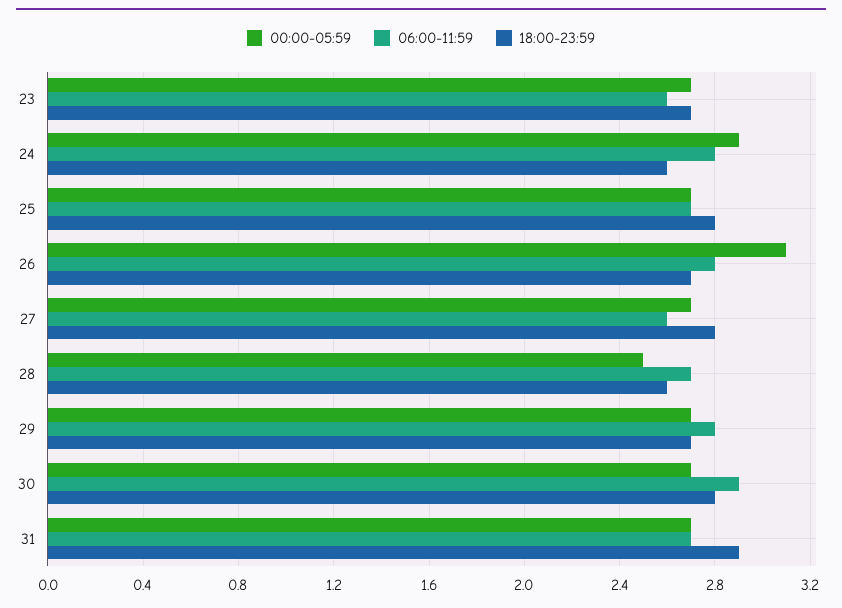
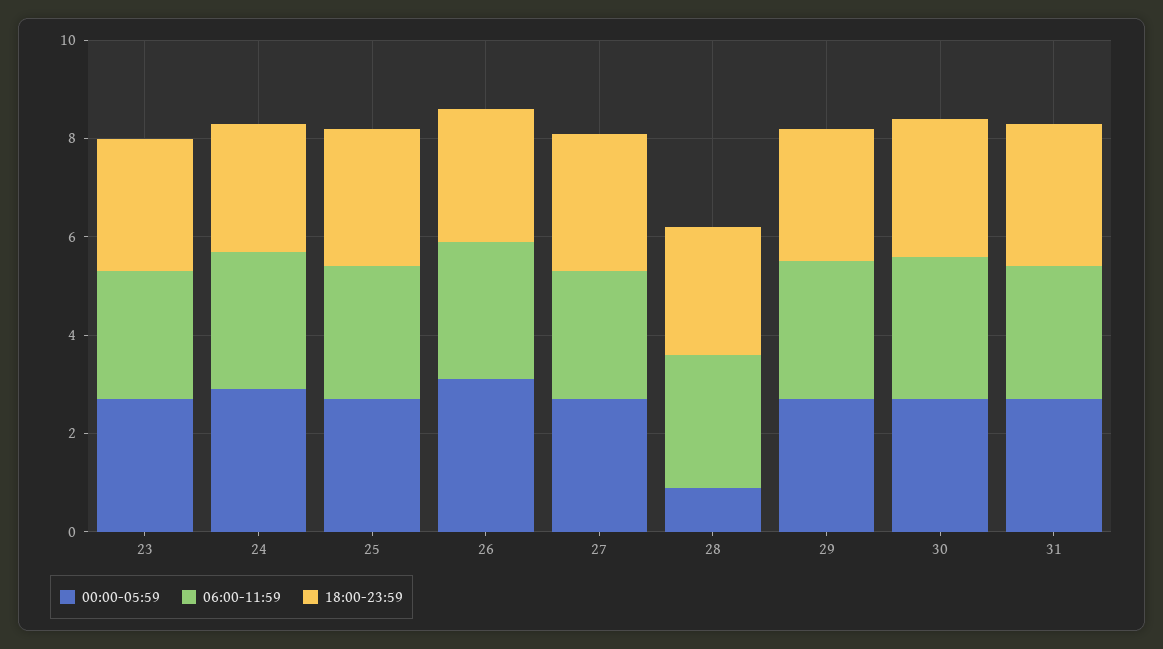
  {
    "00:00-05:59": {
      "23": 2.7,
      "24": 2.9,
      "25": 2.7,
      "26": 3.1,
      "27": 2.7,
-     "28": 2.5,
+     "28": 1,
      "29": 2.7,
      "30": 2.7,
      "31": 2.7
    },
    "06:00-11:59": {
      "23": 2.6,
      "24": 2.8,
      "25": 2.7,
      "26": 2.8,
      "27": 2.6,
      "28": 2.7,
      "29": 2.8,
      "30": 2.9,
      "31": 2.7
    },
    "18:00-23:59": {
      "23": 2.7,
      "24": 2.6,
      "25": 2.8,
      "26": 2.7,
      "27": 2.8,
      "28": 2.6,
      "29": 2.7,
      "30": 2.8,
      "31": 2.9
    }
  }

